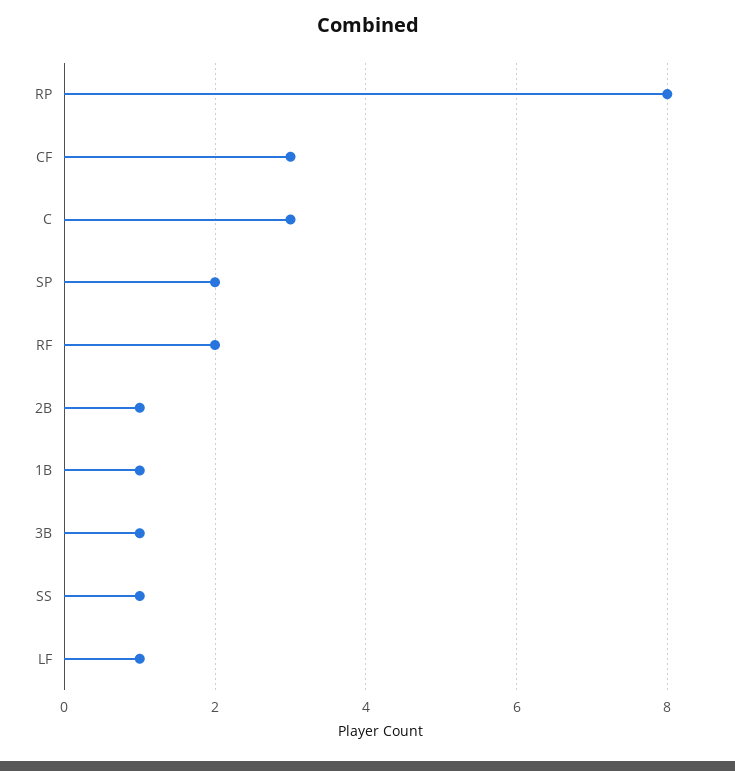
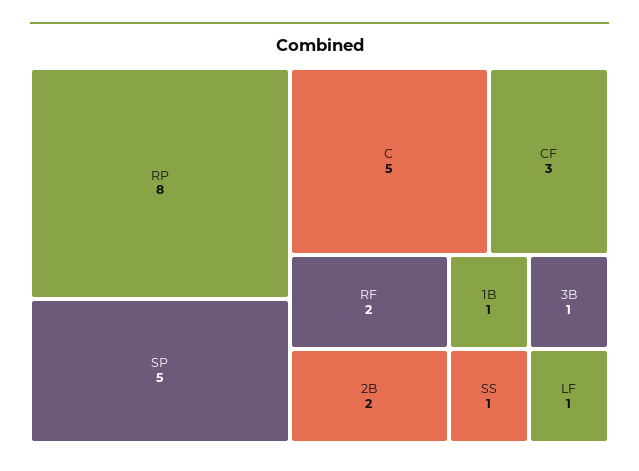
  {
    "RP": 8,
    "CF": 3,
-   "C": 3,
+   "C": 5,
-   "SP": 2,
+   "SP": 5,
    "RF": 2,
-   "2B": 1,
+   "2B": 2,
    "1B": 1,
    "3B": 1,
    "SS": 1,
    "LF": 1
  }

